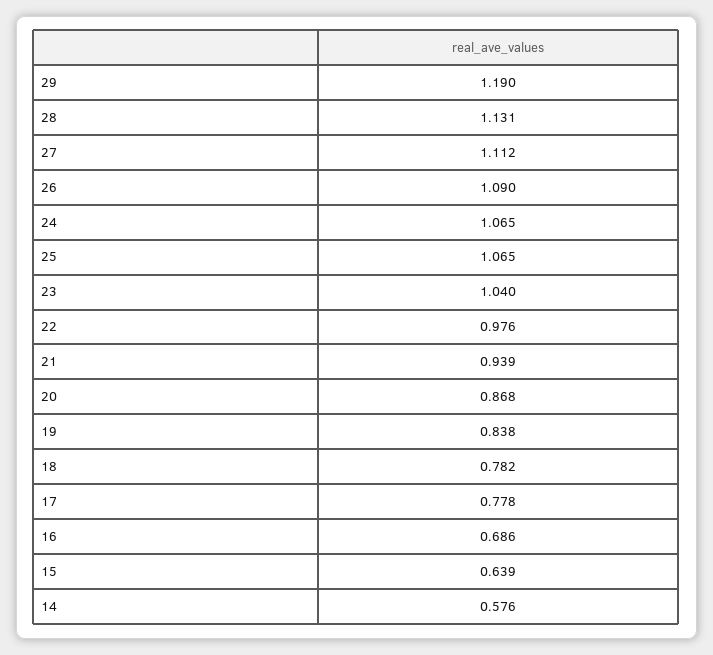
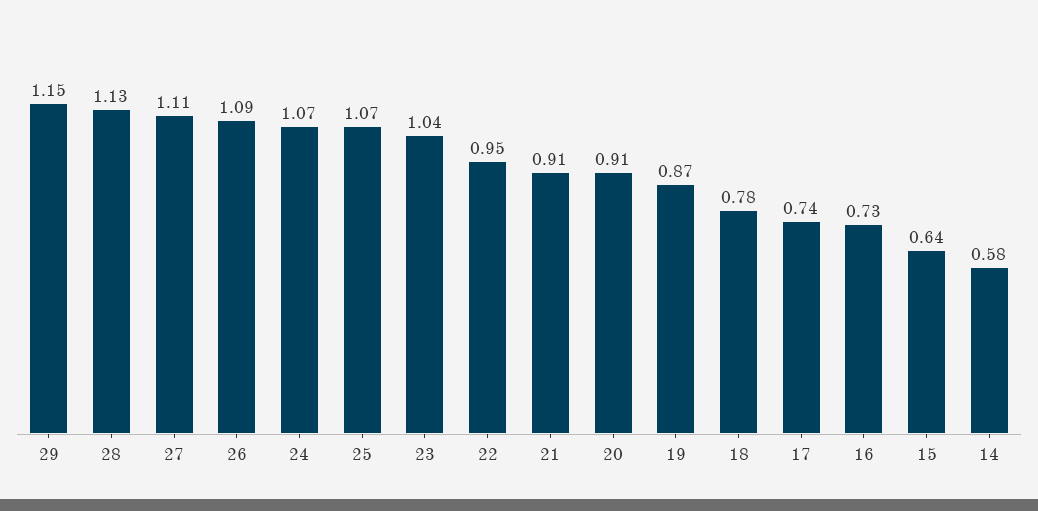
  {
-   "29": 1.19,
+   "29": 1.15,
    "28": 1.131,
    "27": 1.112,
    "26": 1.09,
    "24": 1.065,
    "25": 1.065,
    "23": 1.04,
-   "22": 0.976,
+   "22": 0.95,
-   "21": 0.939,
+   "21": 0.91,
-   "20": 0.868,
+   "20": 0.91,
-   "19": 0.838,
+   "19": 0.87,
    "18": 0.782,
-   "17": 0.778,
+   "17": 0.74,
-   "16": 0.686,
+   "16": 0.73,
    "15": 0.639,
    "14": 0.576
  }

